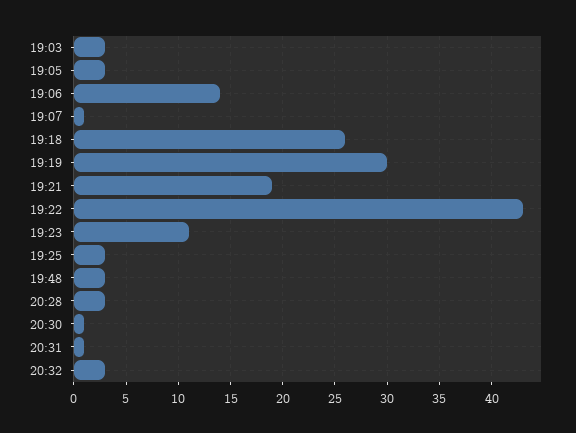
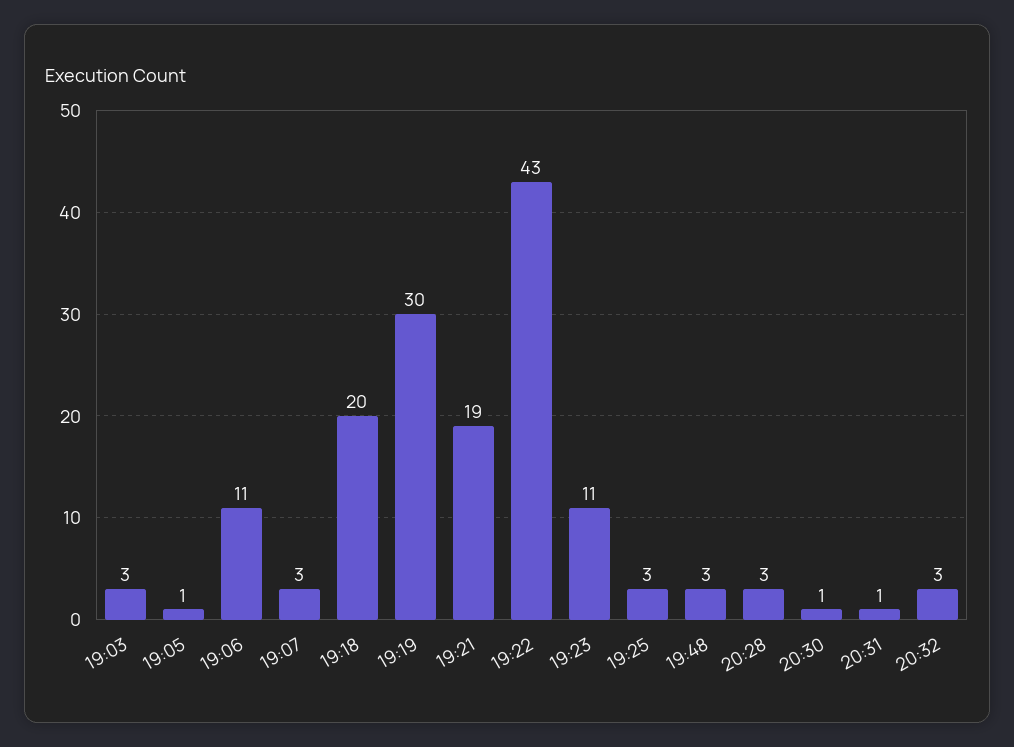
  {
    "19:03": 3,
-   "19:05": 3,
+   "19:05": 1,
-   "19:06": 14,
+   "19:06": 11,
-   "19:07": 1,
+   "19:07": 3,
-   "19:18": 26,
+   "19:18": 20,
    "19:19": 30,
    "19:21": 19,
    "19:22": 43,
    "19:23": 11,
    "19:25": 3,
    "19:48": 3,
    "20:28": 3,
    "20:30": 1,
    "20:31": 1,
    "20:32": 3
  }

